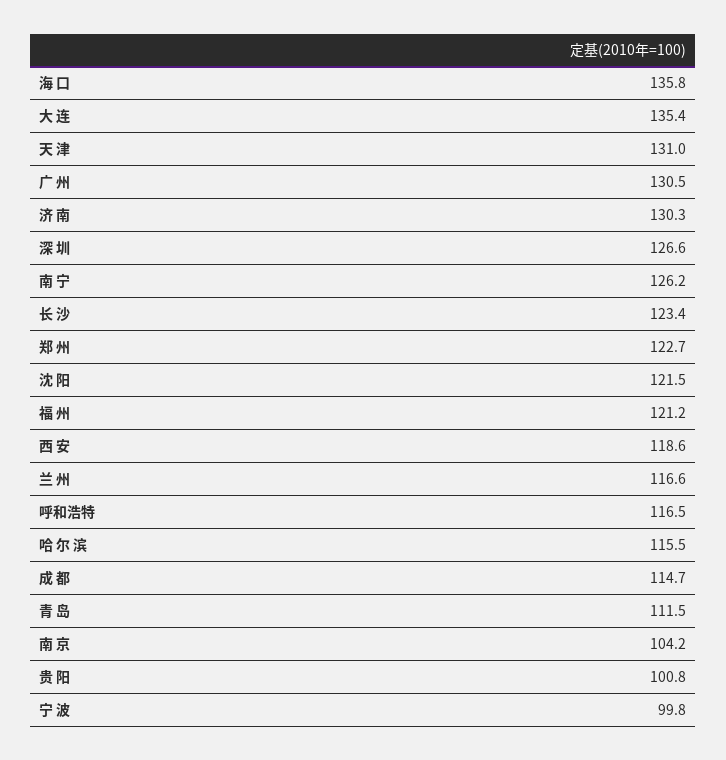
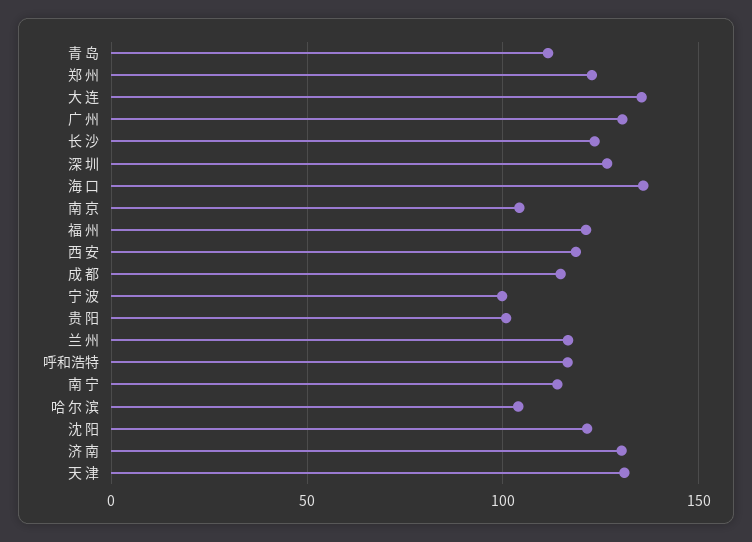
  {
    "海 口": 135.8,
    "大 连": 135.4,
    "天 津": 131,
    "广 州": 130.5,
    "济 南": 130.3,
    "深 圳": 126.6,
-   "南 宁": 126.2,
+   "南 宁": 115,
    "长 沙": 123.4,
    "郑 州": 122.7,
    "沈 阳": 121.5,
    "福 州": 121.2,
    "西 安": 118.6,
    "兰 州": 116.6,
    "呼和浩特": 116.5,
-   "哈 尔 滨": 115.5,
+   "哈 尔 滨": 105,
    "成 都": 114.7,
    "青 岛": 111.5,
    "南 京": 104.2,
    "贵 阳": 100.8,
    "宁 波": 99.8
  }

